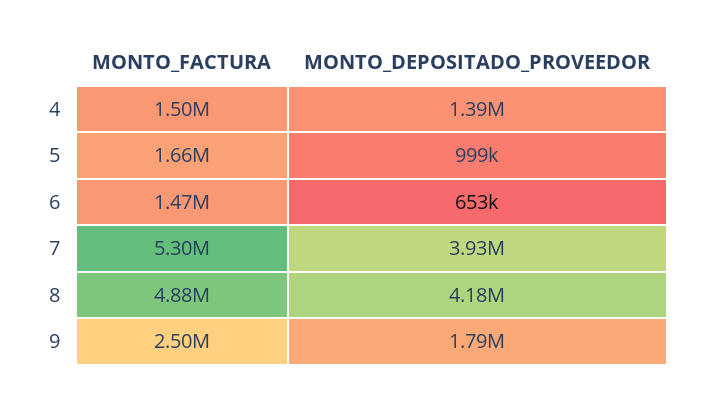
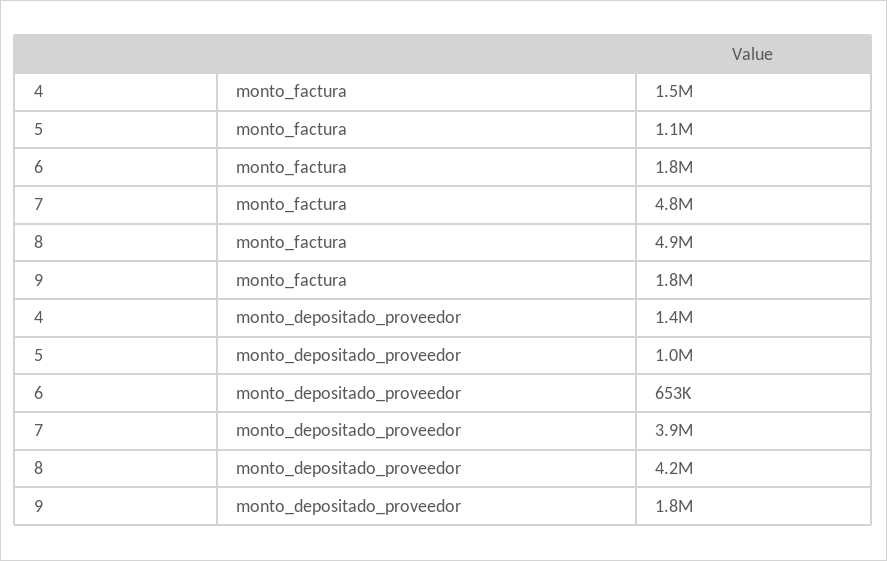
  {
    "MONTO_FACTURA": {
      "4": 1500000,
-     "5": 1660000,
+     "5": 1100000,
-     "6": 1470000,
+     "6": 1800000,
-     "7": 5300000,
+     "7": 4800000,
      "8": 4880000,
-     "9": 2500000
+     "9": 1800000
    },
    "MONTO_DEPOSITADO_PROVEEDOR": {
      "4": 1390000,
      "5": 999000,
      "6": 653000,
      "7": 3930000,
      "8": 4180000,
      "9": 1790000
    }
  }

